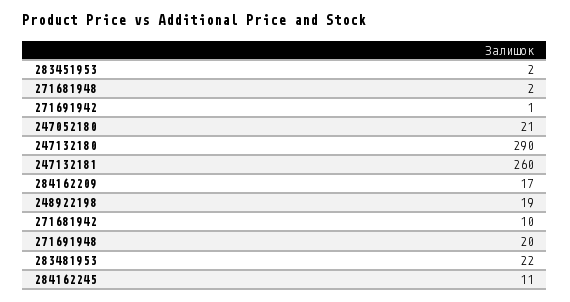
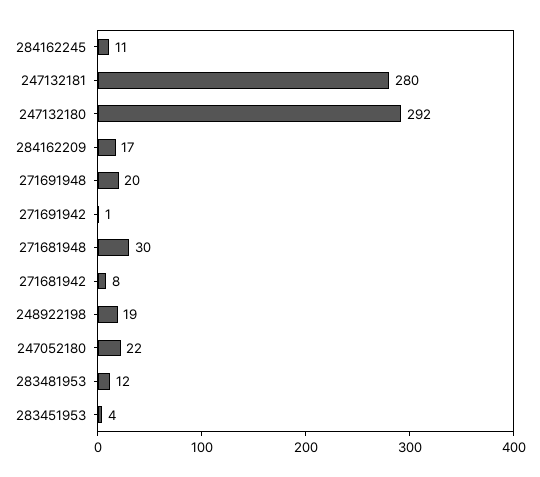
  {
-   "283451953": 2,
+   "283451953": 4,
-   "271681948": 2,
+   "271681948": 30,
    "271691942": 1,
-   "247052180": 21,
+   "247052180": 22,
-   "247132180": 290,
+   "247132180": 292,
-   "247132181": 260,
+   "247132181": 280,
    "284162209": 17,
    "248922198": 19,
-   "271681942": 10,
+   "271681942": 8,
    "271691948": 20,
-   "283481953": 22,
+   "283481953": 12,
    "284162245": 11
  }

